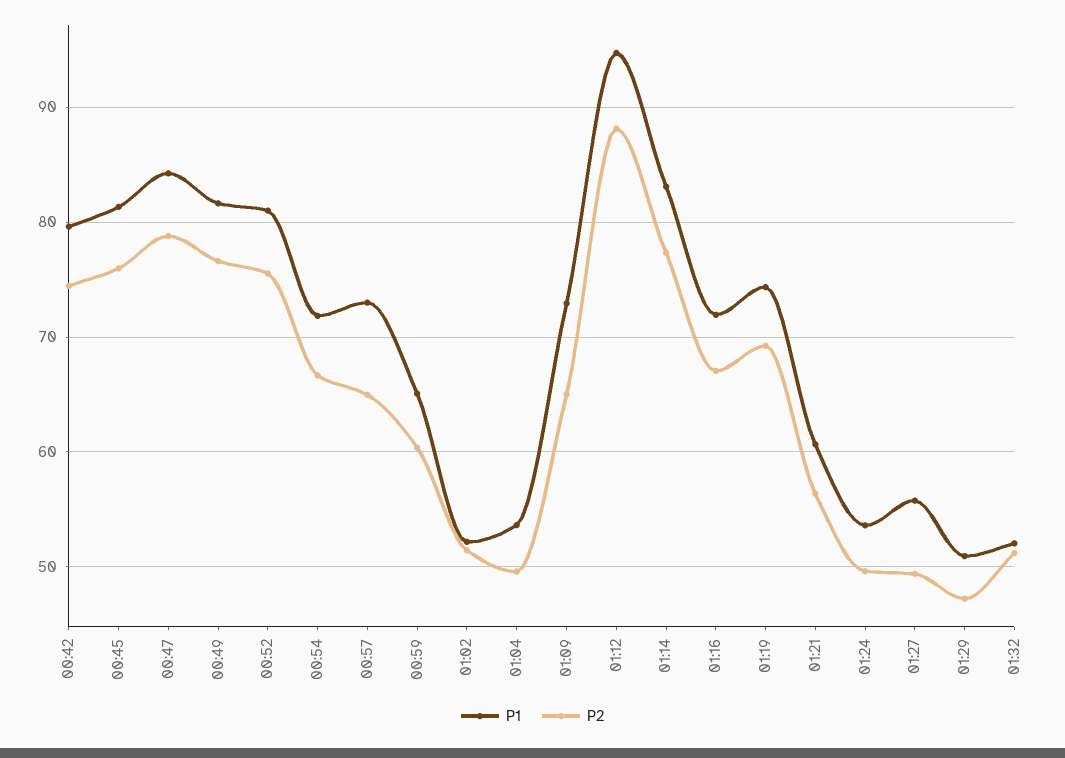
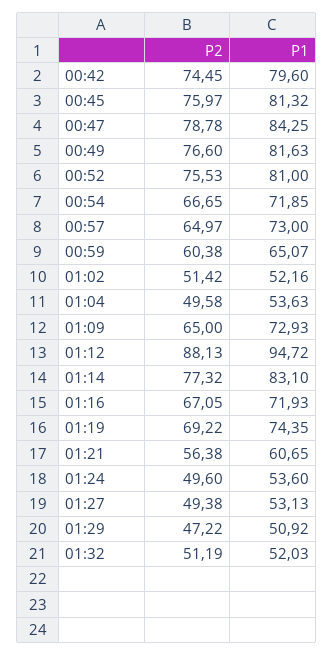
  {
    "P1": {
      "00:42": 79.6,
      "00:45": 81.32,
      "00:47": 84.25,
      "00:49": 81.63,
      "00:52": 81,
      "00:54": 71.85,
      "00:57": 73,
      "00:59": 65.07,
      "01:02": 52.16,
      "01:04": 53.63,
      "01:09": 72.93,
      "01:12": 94.72,
      "01:14": 83.1,
      "01:16": 71.93,
      "01:19": 74.35,
      "01:21": 60.65,
      "01:24": 53.6,
-     "01:27": 56,
+     "01:27": 53.13,
      "01:29": 50.92,
      "01:32": 52.03
    },
    "P2": {
      "00:42": 74.45,
      "00:45": 75.97,
      "00:47": 78.78,
      "00:49": 76.6,
      "00:52": 75.53,
      "00:54": 66.65,
      "00:57": 64.97,
      "00:59": 60.38,
      "01:02": 51.42,
      "01:04": 49.58,
      "01:09": 65,
      "01:12": 88.13,
      "01:14": 77.32,
      "01:16": 67.05,
      "01:19": 69.22,
      "01:21": 56.38,
      "01:24": 49.6,
      "01:27": 49.38,
      "01:29": 47.22,
      "01:32": 51.19
    }
  }

